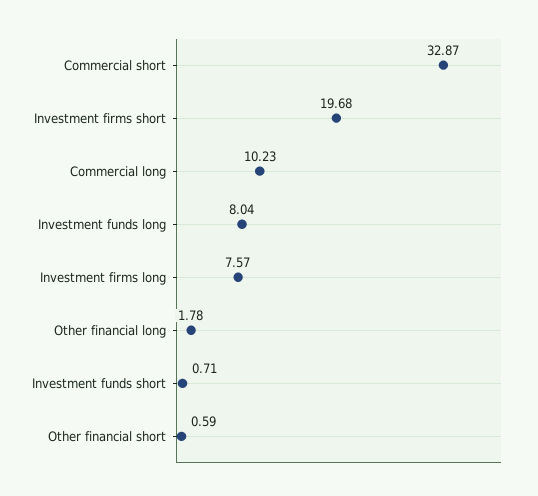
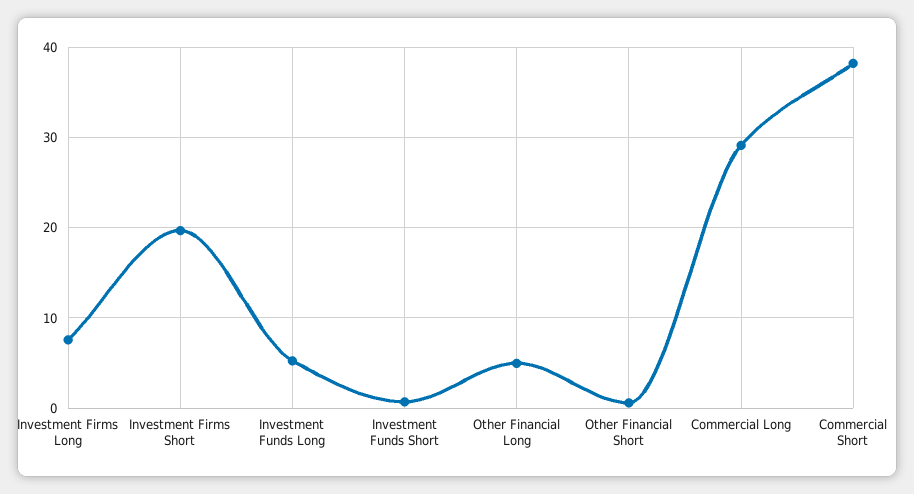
  {
-   "Commercial short": 32.87,
+   "Commercial short": 38,
    "Investment firms short": 19.68,
-   "Commercial long": 10.23,
+   "Commercial long": 29,
-   "Investment funds long": 8.04,
+   "Investment funds long": 5,
    "Investment firms long": 7.57,
-   "Other financial long": 1.78,
+   "Other financial long": 5,
    "Investment funds short": 0.71,
    "Other financial short": 0.59
  }

